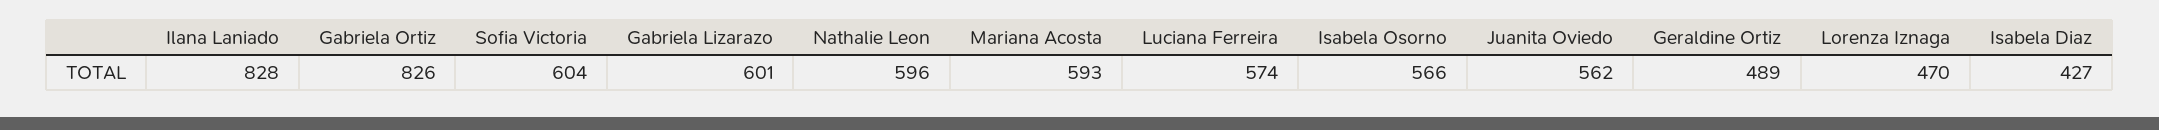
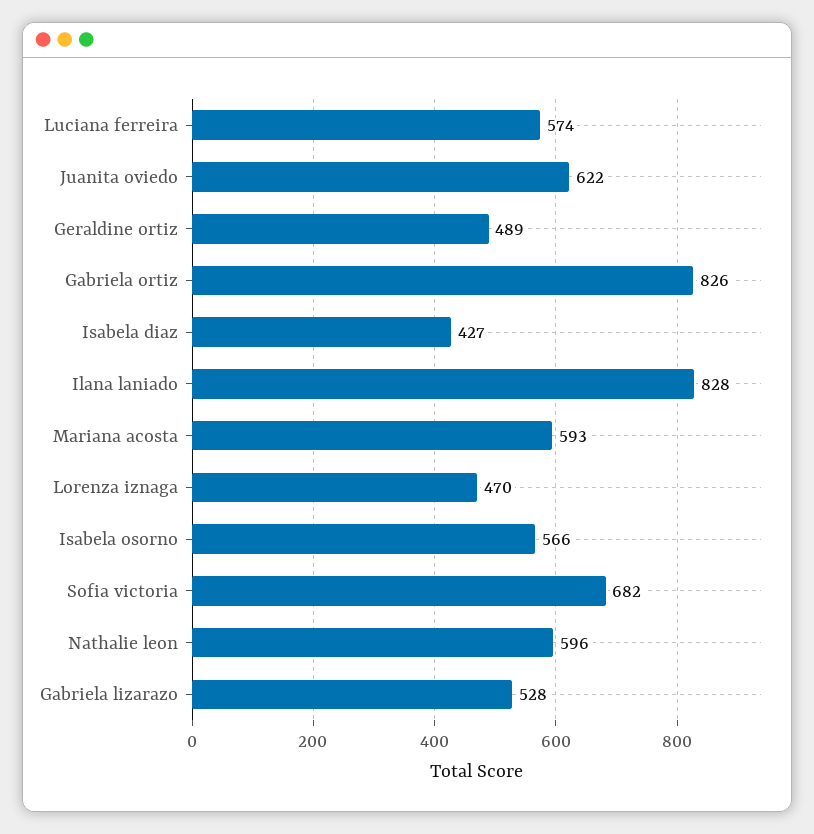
  {
    "Ilana Laniado": 828,
    "Gabriela Ortiz": 826,
-   "Sofia Victoria": 604,
+   "Sofia Victoria": 682,
-   "Gabriela Lizarazo": 601,
+   "Gabriela Lizarazo": 528,
    "Nathalie Leon": 596,
    "Mariana Acosta": 593,
    "Luciana Ferreira": 574,
    "Isabela Osorno": 566,
-   "Juanita Oviedo": 562,
+   "Juanita Oviedo": 622,
    "Geraldine Ortiz": 489,
    "Lorenza Iznaga": 470,
    "Isabela Diaz": 427
  }

